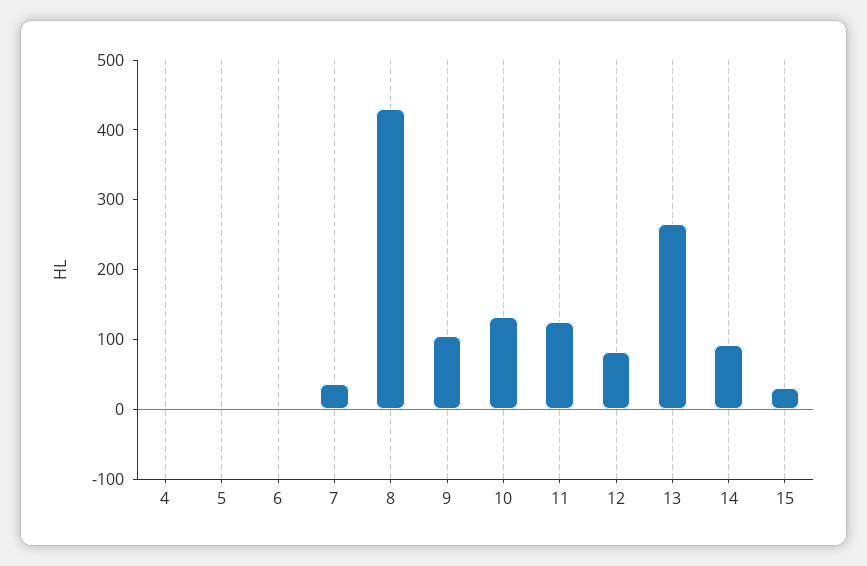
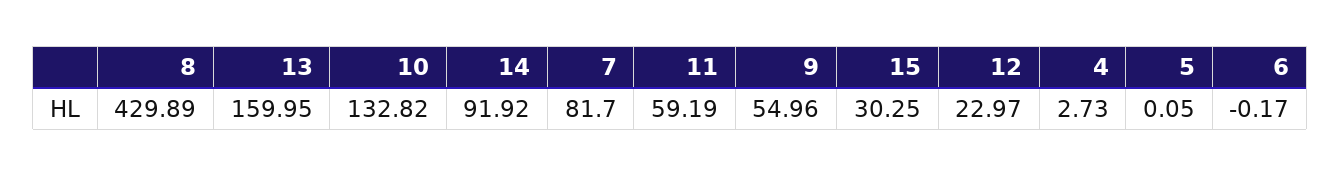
  {
    "4": 2.73,
    "5": 0.05,
    "6": -0.17,
-   "7": 40,
+   "7": 81.7,
    "8": 429.89,
-   "9": 100,
+   "9": 54.96,
    "10": 132.82,
-   "11": 120,
+   "11": 59.19,
-   "12": 80,
+   "12": 22.97,
-   "13": 260,
+   "13": 159.95,
    "14": 91.92,
    "15": 30.25
  }

